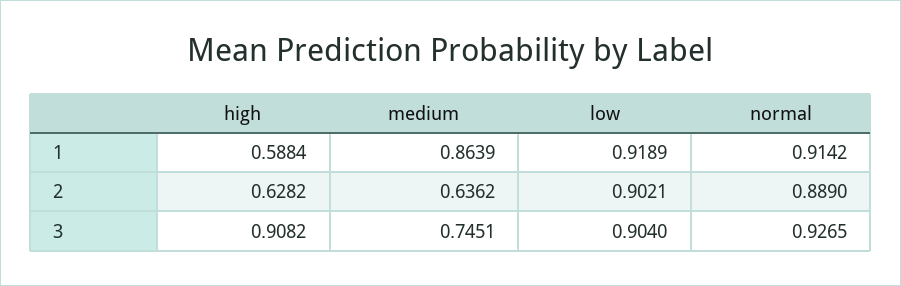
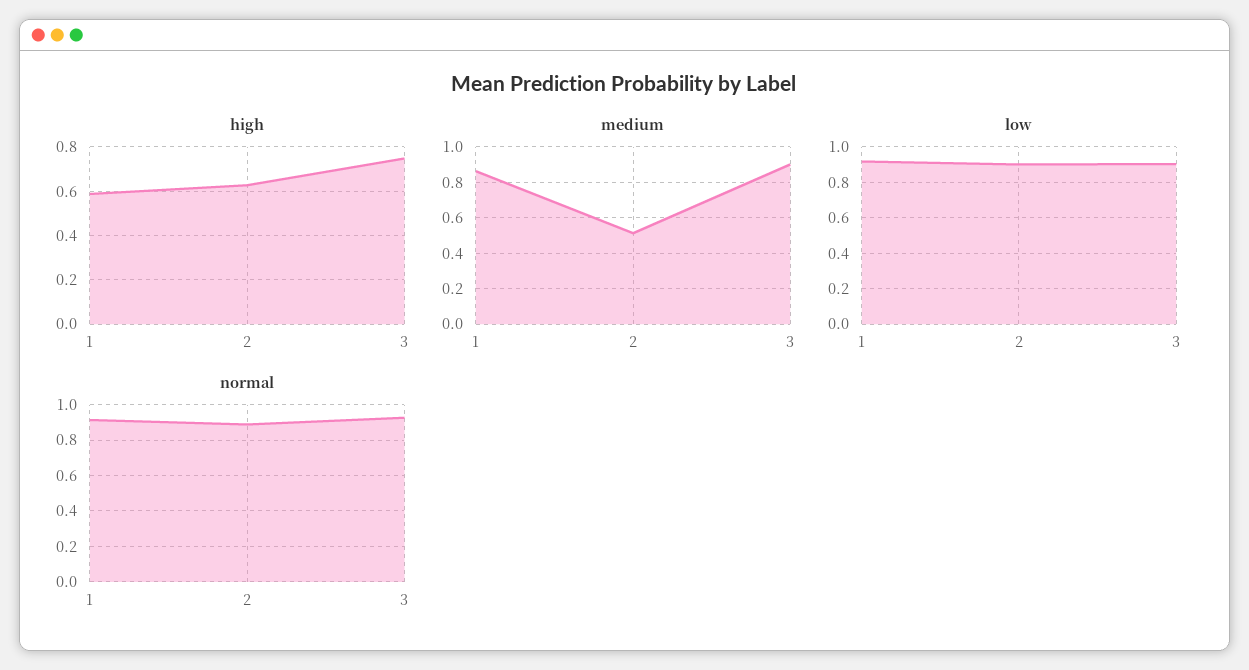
  {
    "high": {
      "1": 0.5884,
      "2": 0.6282,
-     "3": 0.9082
+     "3": 0.75
    },
    "medium": {
      "1": 0.8639,
-     "2": 0.6362,
+     "2": 0.5,
-     "3": 0.7451
+     "3": 0.9
    },
    "low": {
      "1": 0.9189,
      "2": 0.9021,
      "3": 0.904
    },
    "normal": {
      "1": 0.9142,
      "2": 0.889,
      "3": 0.9265
    }
  }

